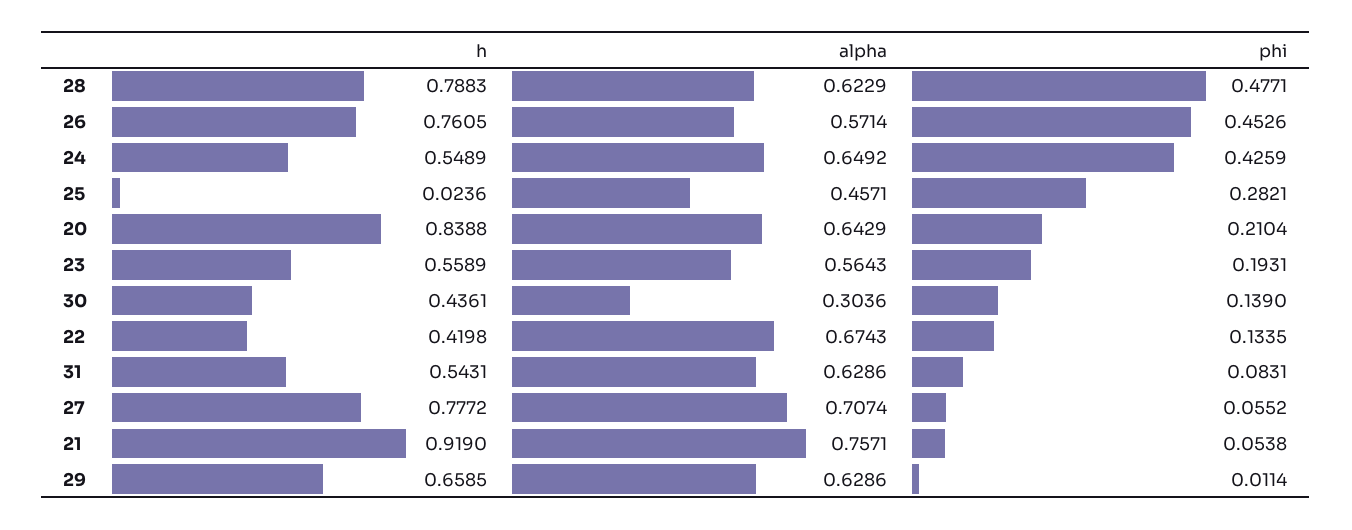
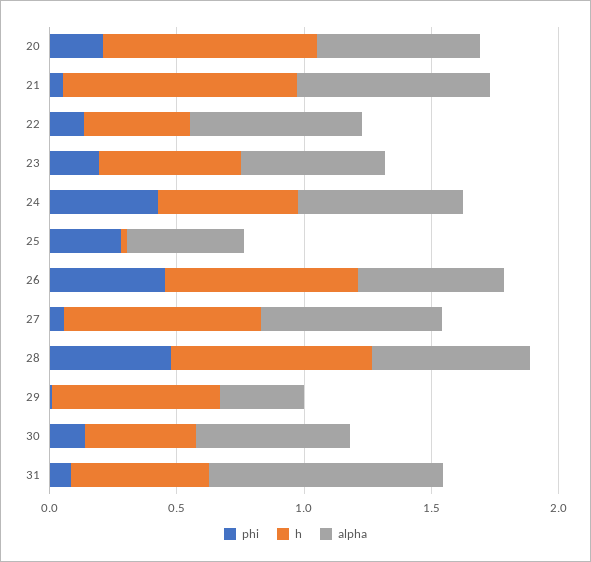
  {
    "h": {
      "28": 0.7883,
      "26": 0.7605,
      "24": 0.5489,
      "25": 0.0236,
      "20": 0.8388,
      "23": 0.5589,
      "30": 0.4361,
      "22": 0.4198,
      "31": 0.5431,
      "27": 0.7772,
      "21": 0.919,
      "29": 0.6585
    },
    "alpha": {
      "28": 0.6229,
      "26": 0.5714,
      "24": 0.6492,
      "25": 0.4571,
      "20": 0.6429,
      "23": 0.5643,
-     "30": 0.3036,
+     "30": 0.6,
      "22": 0.6743,
-     "31": 0.6286,
+     "31": 0.9,
      "27": 0.7074,
      "21": 0.7571,
-     "29": 0.6286
+     "29": 0.3
    },
    "phi": {
      "28": 0.4771,
      "26": 0.4526,
      "24": 0.4259,
      "25": 0.2821,
      "20": 0.2104,
      "23": 0.1931,
      "30": 0.139,
      "22": 0.1335,
      "31": 0.0831,
      "27": 0.0552,
      "21": 0.0538,
      "29": 0.0114
    }
  }

